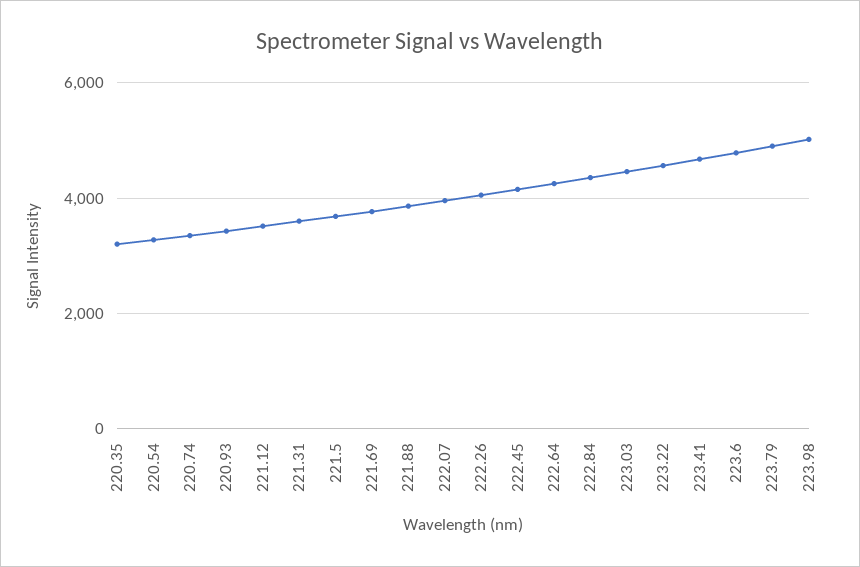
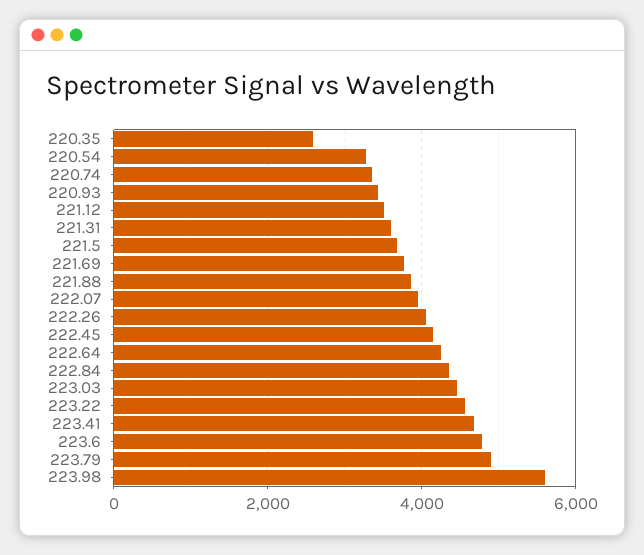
  {
-   "220.35": 3200,
+   "220.35": 2600,
    "220.54": 3200,
    "220.74": 3400,
    "220.93": 3400,
    "221.12": 3600,
    "221.31": 3600,
    "221.5": 3600,
    "221.69": 3800,
    "221.88": 3800,
    "222.07": 4000,
    "222.26": 4000,
    "222.45": 4200,
    "222.64": 4200,
    "222.84": 4400,
    "223.03": 4400,
    "223.22": 4600,
    "223.41": 4600,
    "223.6": 4800,
    "223.79": 4800,
-   "223.98": 5000
+   "223.98": 5600
  }

